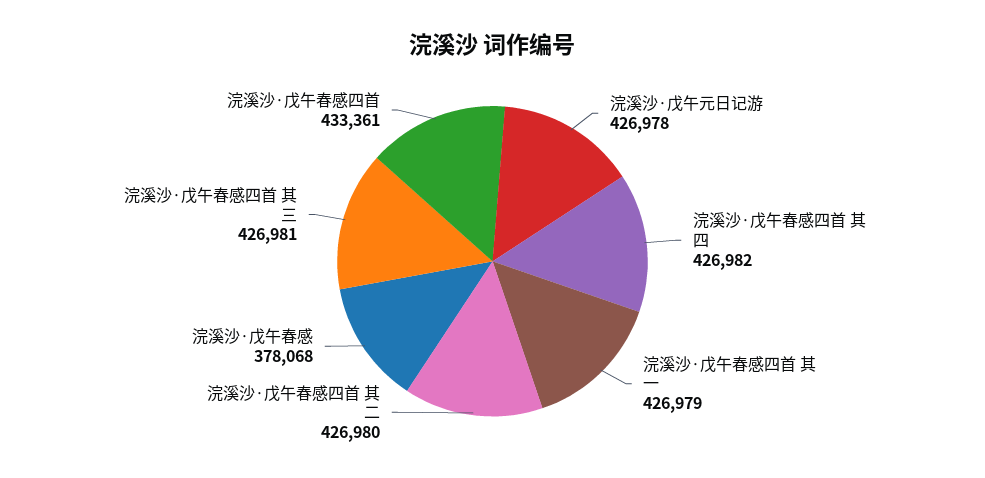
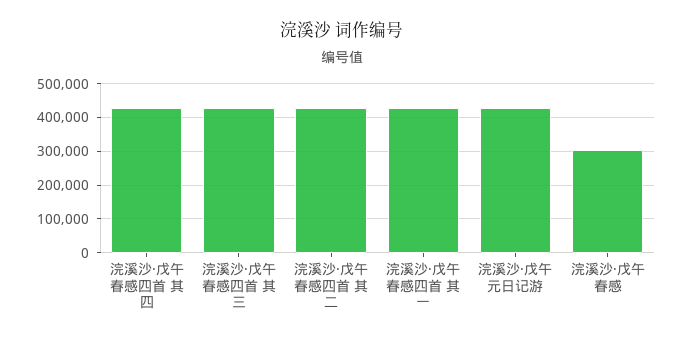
  {
    "浣溪沙·戊午元日记游": 426978,
    "浣溪沙·戊午春感四首 其四": 426982,
    "浣溪沙·戊午春感四首 其一": 426979,
    "浣溪沙·戊午春感四首 其二": 426980,
-   "浣溪沙·戊午春感": 378068,
+   "浣溪沙·戊午春感": 300000,
-   "浣溪沙·戊午春感四首 其三": 426981,
+   "浣溪沙·戊午春感四首 其三": 426981
-   "浣溪沙·戊午春感四首": 433361
  }

